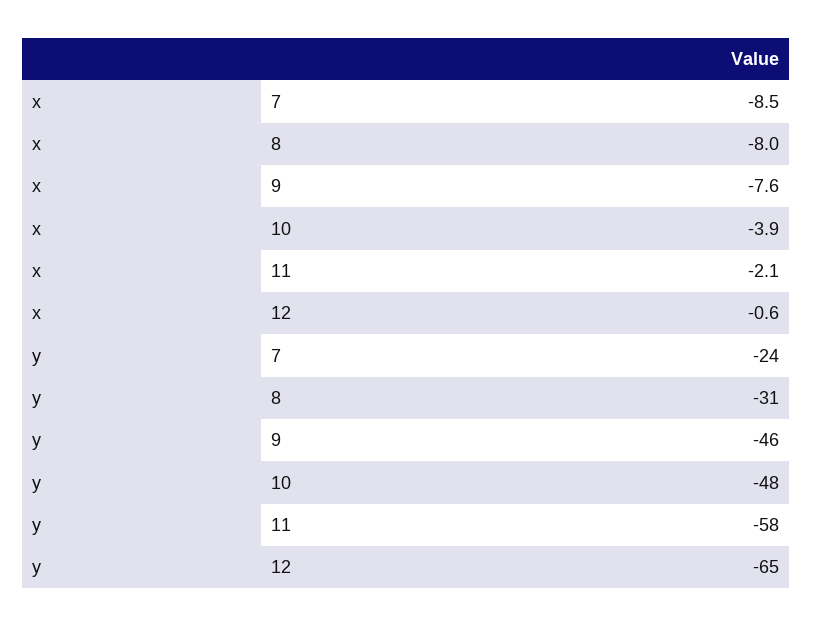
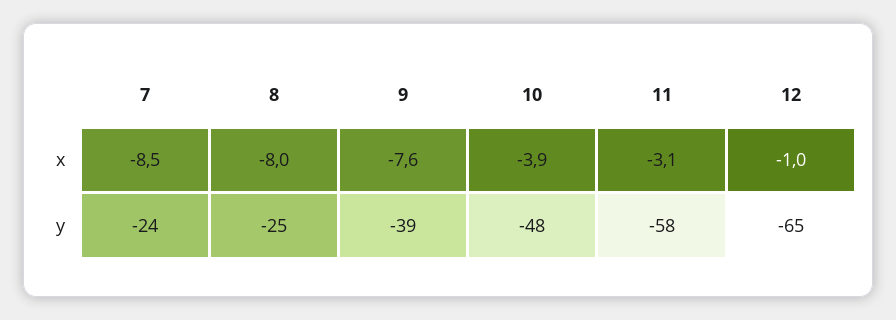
  {
    "x": {
      "7": -8.5,
      "8": -8,
      "9": -7.6,
      "10": -3.9,
-     "11": -2.1,
+     "11": -3.1,
-     "12": -0.6
+     "12": -1
    },
    "y": {
      "7": -24,
-     "8": -31,
+     "8": -25,
-     "9": -46,
+     "9": -39,
      "10": -48,
      "11": -58,
      "12": -65
    }
  }

